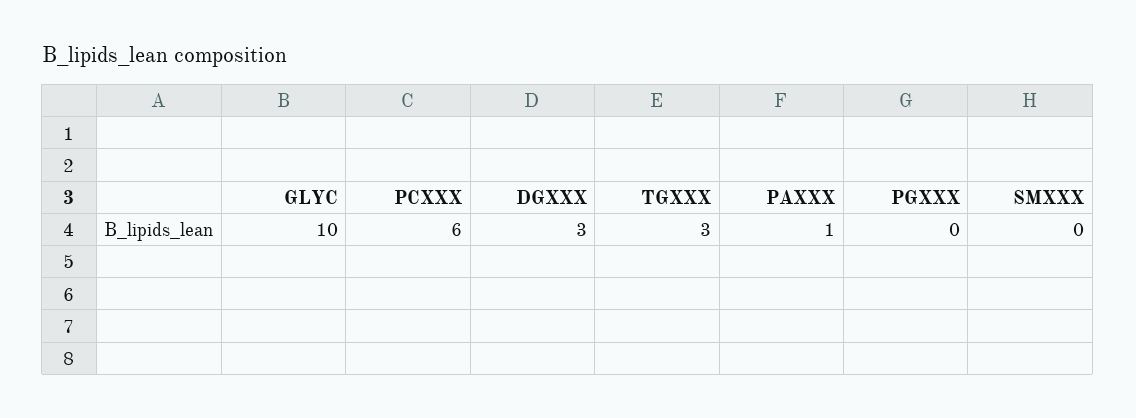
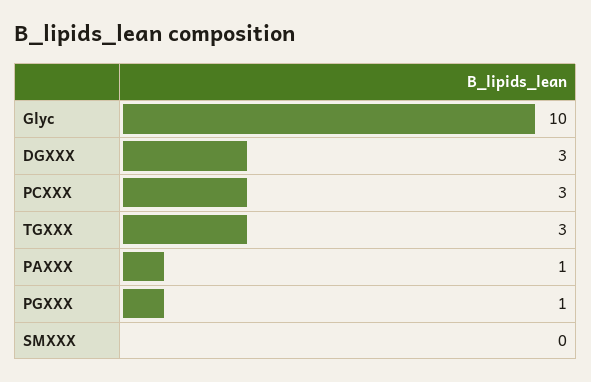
  {
    "GLYC": 10,
-   "PCXXX": 6,
+   "PCXXX": 3,
    "DGXXX": 3,
    "TGXXX": 3,
    "PAXXX": 1,
-   "PGXXX": 0,
+   "PGXXX": 1,
    "SMXXX": 0
  }

